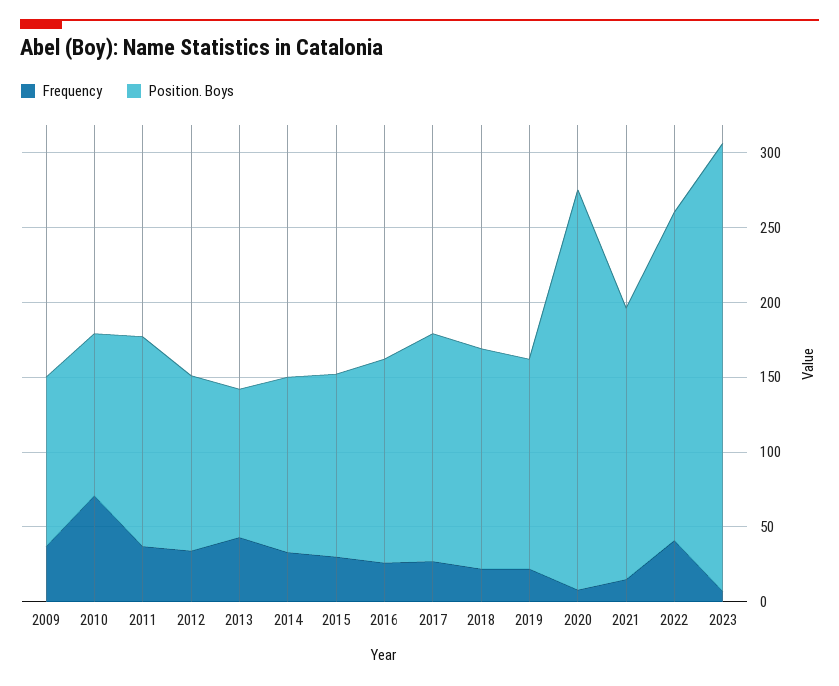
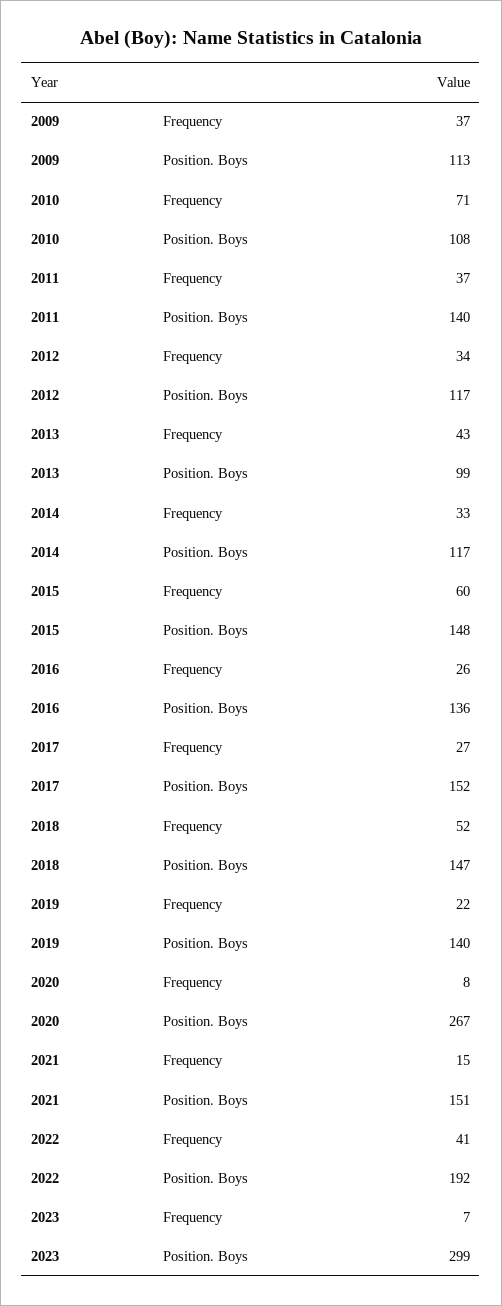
  {
    "Frequency": {
      "2009": 37,
      "2010": 71,
      "2011": 37,
      "2012": 34,
      "2013": 43,
      "2014": 33,
-     "2015": 30,
+     "2015": 60,
      "2016": 26,
      "2017": 27,
-     "2018": 20,
+     "2018": 52,
      "2019": 22,
      "2020": 8,
      "2021": 15,
      "2022": 41,
      "2023": 7
    },
    "Position. Boys": {
      "2009": 113,
      "2010": 108,
      "2011": 140,
      "2012": 117,
      "2013": 99,
      "2014": 117,
-     "2015": 120,
+     "2015": 148,
      "2016": 136,
      "2017": 152,
      "2018": 147,
      "2019": 140,
      "2020": 267,
-     "2021": 180,
+     "2021": 151,
-     "2022": 220,
+     "2022": 192,
      "2023": 299
    }
  }

